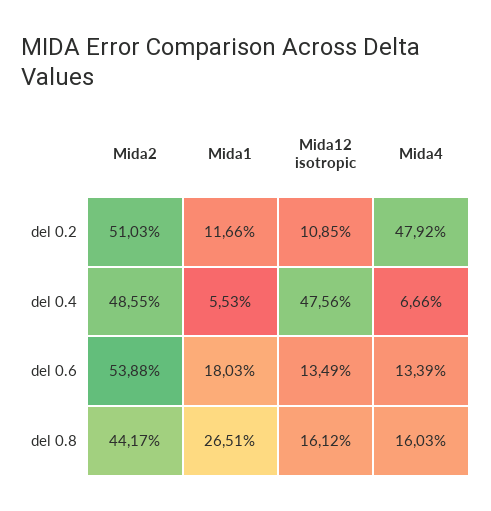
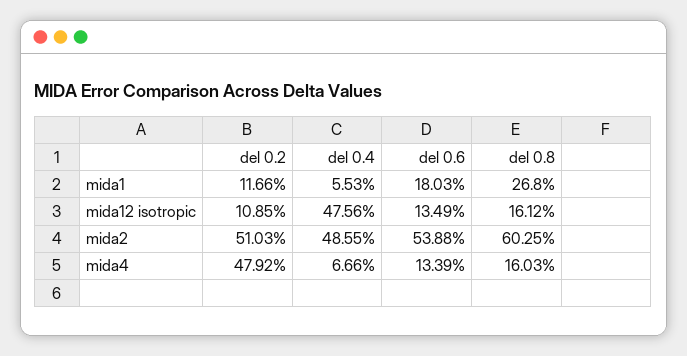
  {
    "Mida2": {
      "del 0.2": 51.03,
      "del 0.4": 48.55,
      "del 0.6": 53.88,
-     "del 0.8": 44.17
+     "del 0.8": 60.25
    },
    "Mida1": {
      "del 0.2": 11.66,
      "del 0.4": 5.53,
      "del 0.6": 18.03,
-     "del 0.8": 26.51
+     "del 0.8": 26.8
    },
    "Mida12 isotropic": {
      "del 0.2": 10.85,
      "del 0.4": 47.56,
      "del 0.6": 13.49,
      "del 0.8": 16.12
    },
    "Mida4": {
      "del 0.2": 47.92,
      "del 0.4": 6.66,
      "del 0.6": 13.39,
      "del 0.8": 16.03
    }
  }

